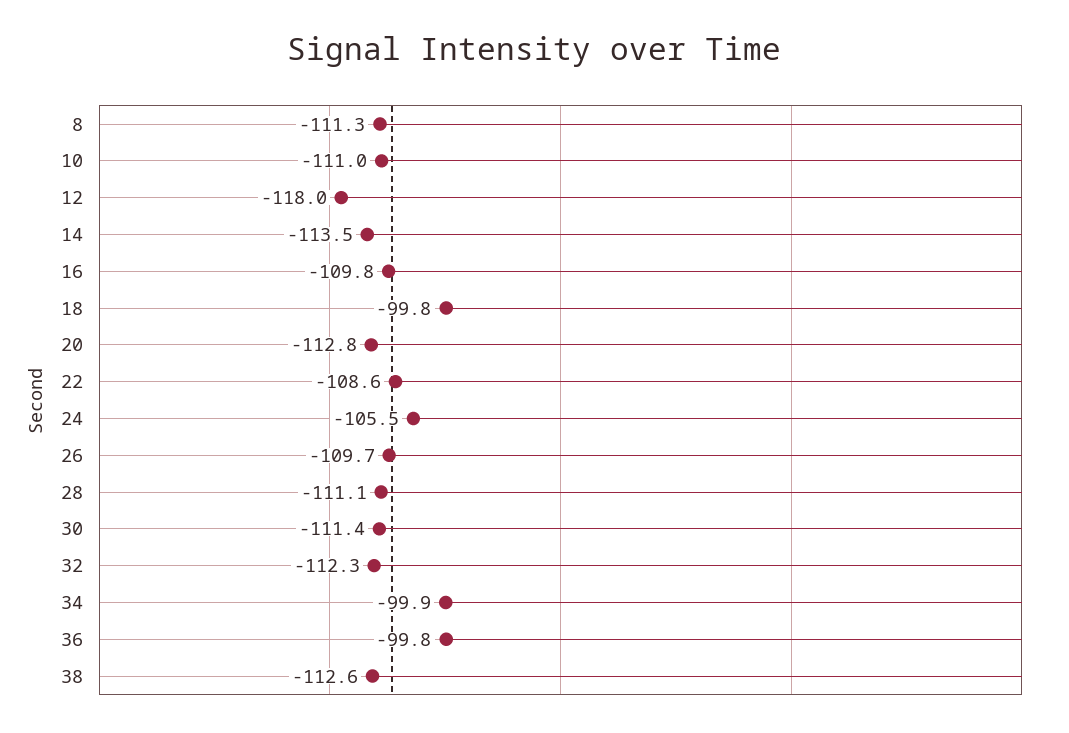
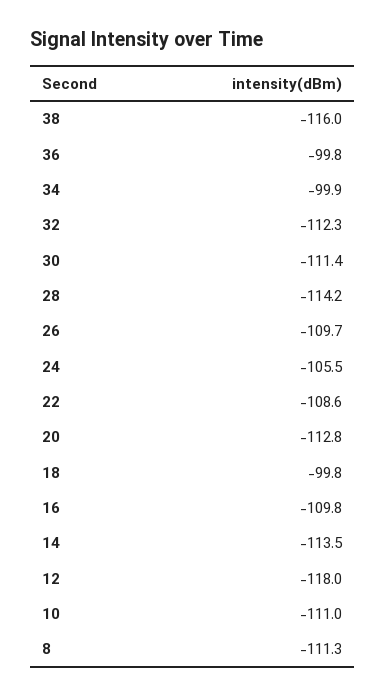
  {
    "8": -111.3,
    "10": -111,
    "12": -118,
    "14": -113.5,
    "16": -109.8,
    "18": -99.8,
    "20": -112.8,
    "22": -108.6,
    "24": -105.5,
    "26": -109.7,
-   "28": -111.1,
+   "28": -114.2,
    "30": -111.4,
    "32": -112.3,
    "34": -99.9,
    "36": -99.8,
-   "38": -112.6
+   "38": -116
  }

